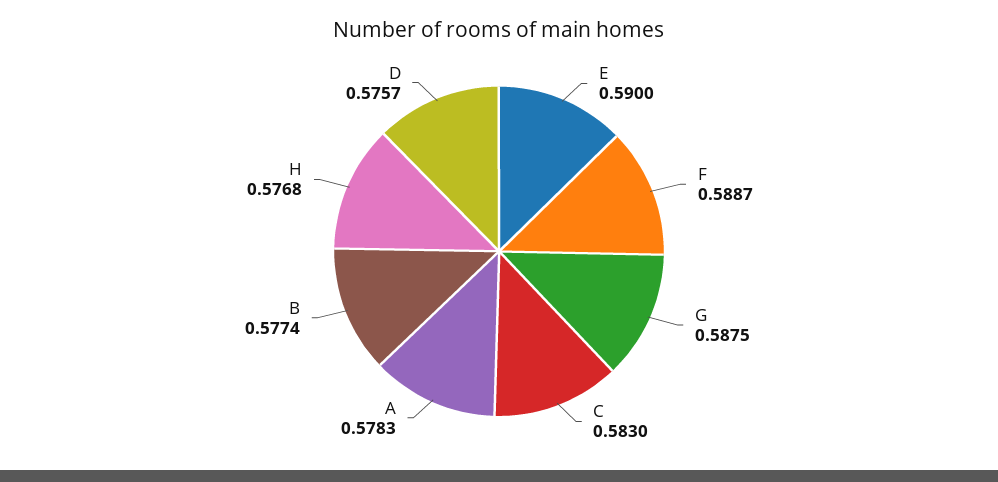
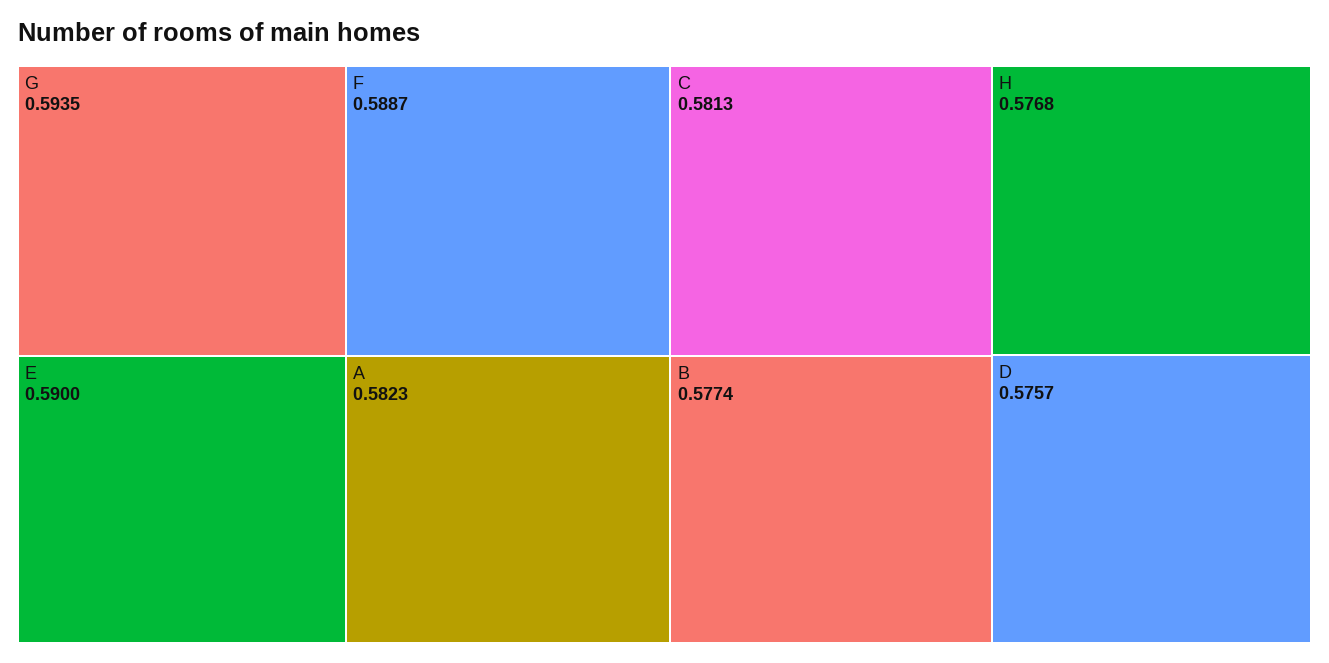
  {
    "E": 0.59,
    "F": 0.5887,
-   "G": 0.5875,
+   "G": 0.5935,
-   "C": 0.583,
+   "C": 0.5813,
-   "A": 0.5783,
+   "A": 0.5823,
    "B": 0.5774,
    "H": 0.5768,
    "D": 0.5757
  }

